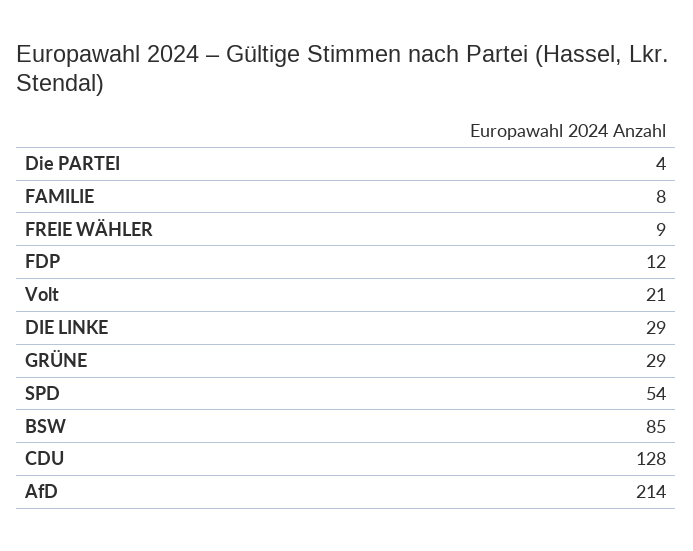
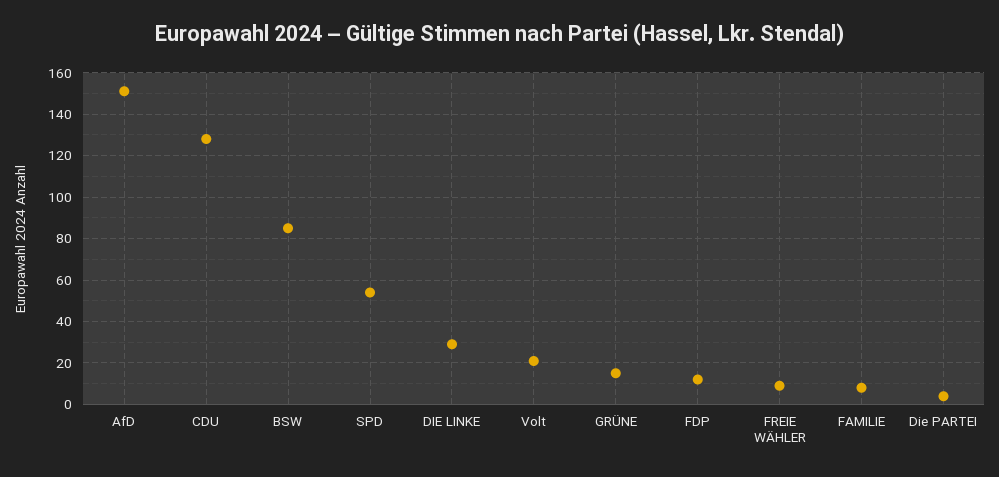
  {
    "Die PARTEI": 4,
    "FAMILIE": 8,
    "FREIE WÄHLER": 9,
    "FDP": 12,
    "Volt": 21,
    "DIE LINKE": 29,
-   "GRÜNE": 29,
+   "GRÜNE": 15,
    "SPD": 54,
    "BSW": 85,
    "CDU": 128,
-   "AfD": 214
+   "AfD": 150
  }

